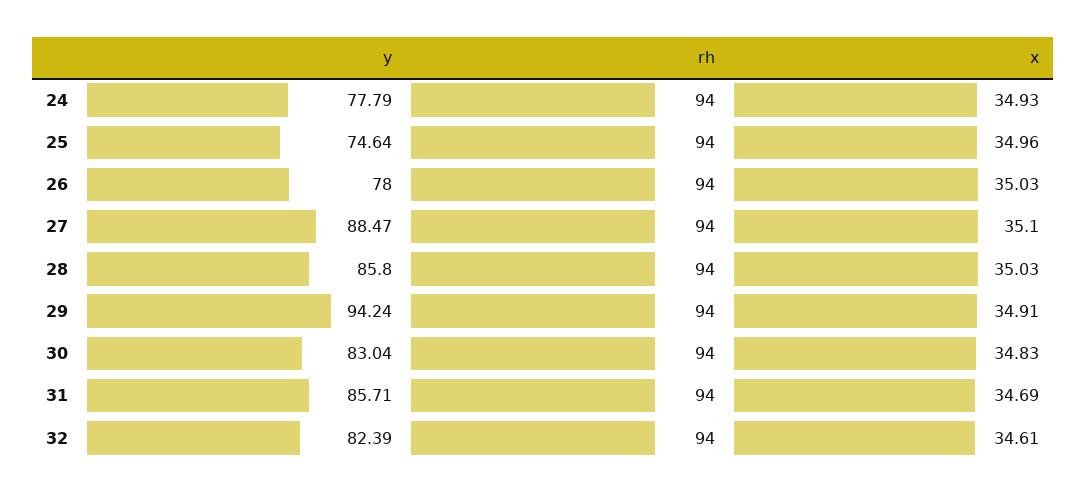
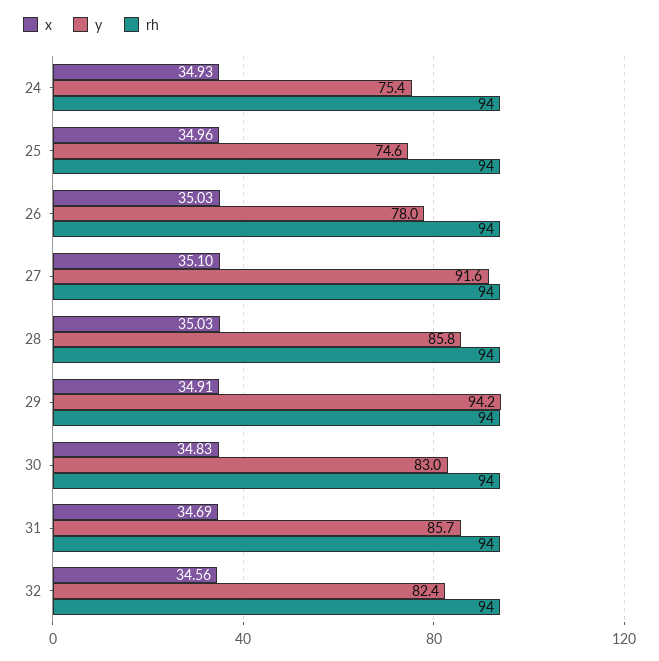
  {
    "y": {
-     "24": 77.79,
+     "24": 75.4,
      "25": 74.64,
      "26": 78,
-     "27": 88.47,
+     "27": 91.6,
      "28": 85.8,
      "29": 94.24,
      "30": 83.04,
      "31": 85.71,
      "32": 82.39
    },
    "rh": {
      "24": 94,
      "25": 94,
      "26": 94,
      "27": 94,
      "28": 94,
      "29": 94,
      "30": 94,
      "31": 94,
      "32": 94
    },
    "x": {
      "24": 34.93,
      "25": 34.96,
      "26": 35.03,
      "27": 35.1,
      "28": 35.03,
      "29": 34.91,
      "30": 34.83,
      "31": 34.69,
-     "32": 34.61
+     "32": 34.56
    }
  }

